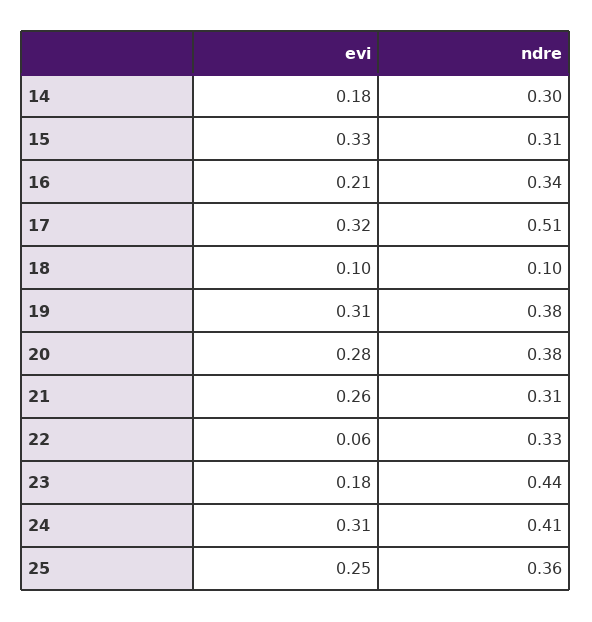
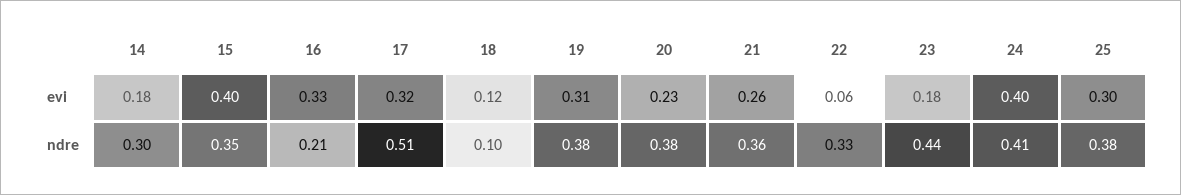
  {
    "evi": {
      "14": 0.18,
-     "15": 0.33,
+     "15": 0.4,
-     "16": 0.21,
+     "16": 0.33,
      "17": 0.32,
-     "18": 0.1,
+     "18": 0.12,
      "19": 0.31,
-     "20": 0.28,
+     "20": 0.23,
      "21": 0.26,
      "22": 0.06,
      "23": 0.18,
-     "24": 0.31,
+     "24": 0.4,
-     "25": 0.25
+     "25": 0.3
    },
    "ndre": {
      "14": 0.3,
-     "15": 0.31,
+     "15": 0.35,
-     "16": 0.34,
+     "16": 0.21,
      "17": 0.51,
      "18": 0.1,
      "19": 0.38,
      "20": 0.38,
-     "21": 0.31,
+     "21": 0.36,
      "22": 0.33,
      "23": 0.44,
      "24": 0.41,
-     "25": 0.36
+     "25": 0.38
    }
  }

